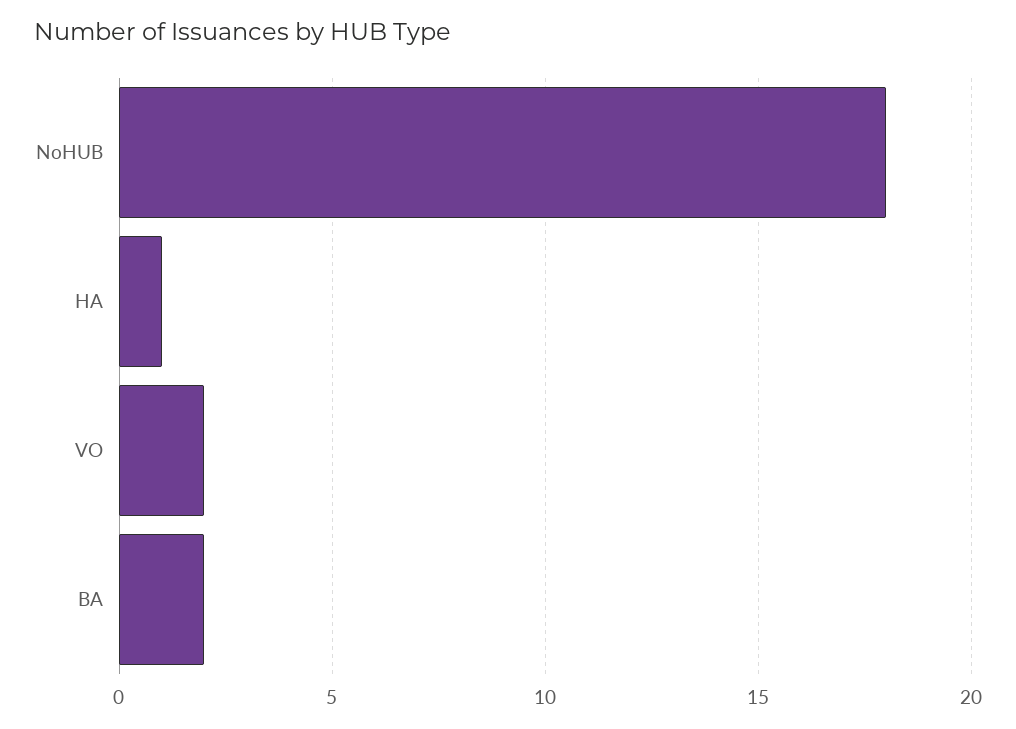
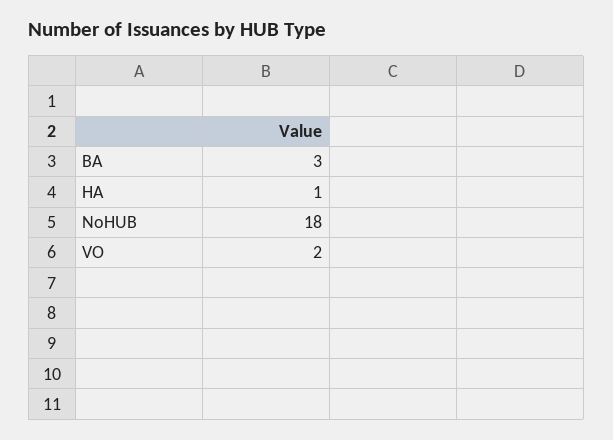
  {
    "NoHUB": 18,
    "HA": 1,
    "VO": 2,
-   "BA": 2
+   "BA": 3
  }

